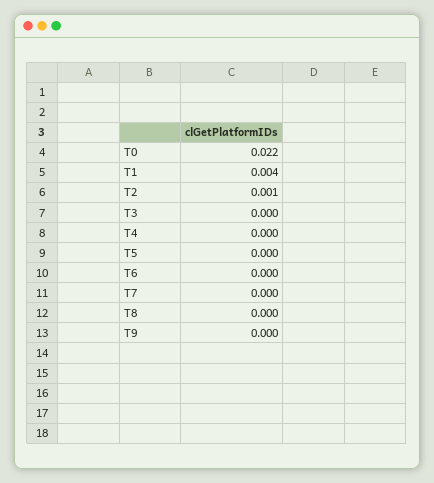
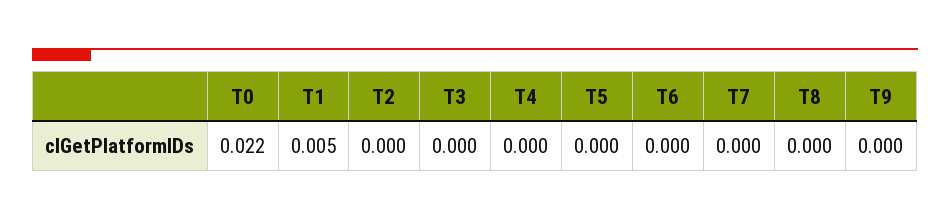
  {
    "T0": 0.022,
-   "T1": 0.004,
+   "T1": 0.005,
-   "T2": 0.001,
+   "T2": 0,
    "T3": 0,
    "T4": 0,
    "T5": 0,
    "T6": 0,
    "T7": 0,
    "T8": 0,
    "T9": 0
  }

